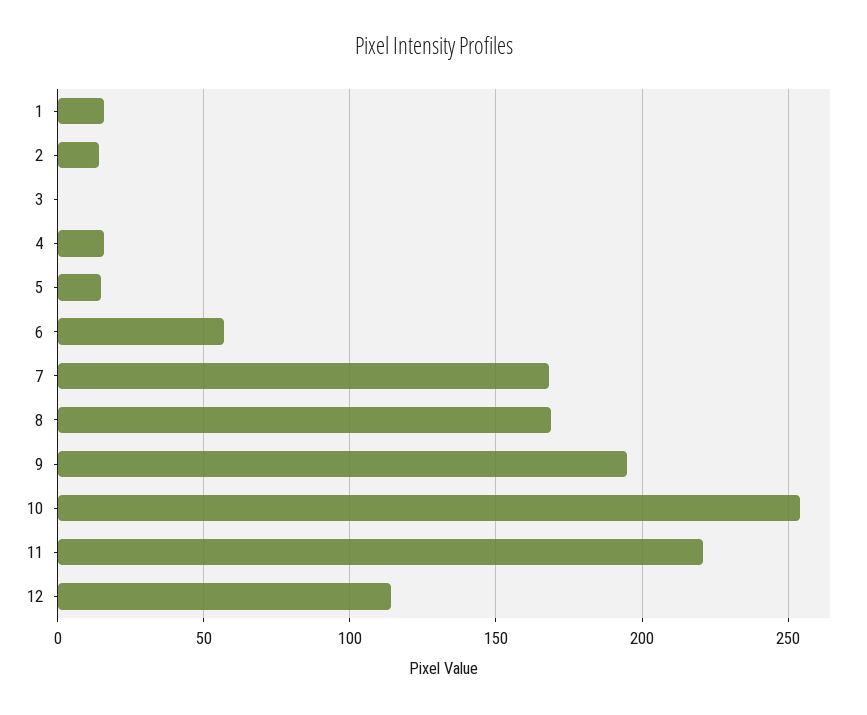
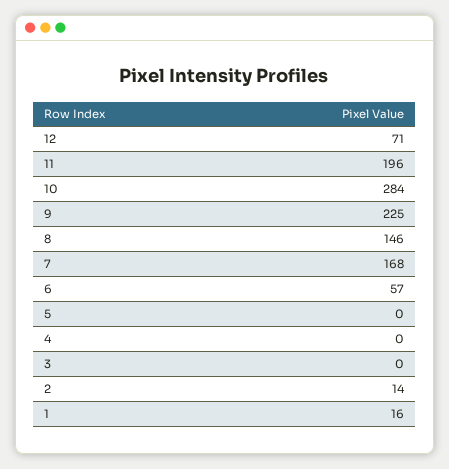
  {
    "1": 16,
    "2": 14,
    "3": 0,
-   "4": 15,
+   "4": 0,
-   "5": 15,
+   "5": 0,
    "6": 57,
    "7": 168,
-   "8": 170,
+   "8": 146,
-   "9": 195,
+   "9": 225,
-   "10": 255,
+   "10": 284,
-   "11": 220,
+   "11": 196,
-   "12": 115
+   "12": 71
  }

